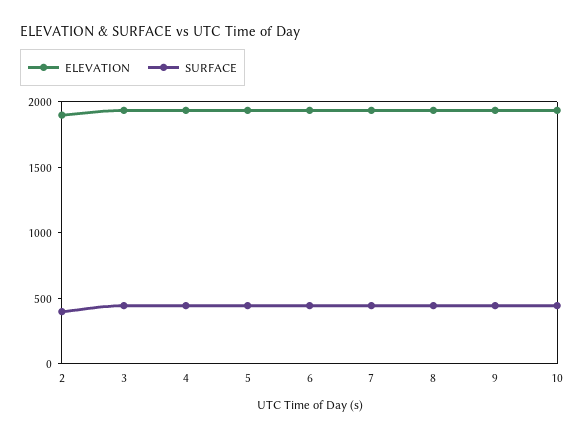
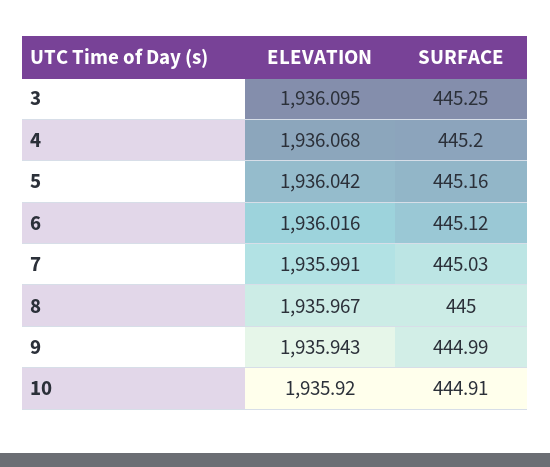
  {
    "ELEVATION": {
-     "2": 1900,
      "3": 1936.095,
      "4": 1936.068,
      "5": 1936.042,
      "6": 1936.016,
      "7": 1935.991,
      "8": 1935.967,
      "9": 1935.943,
      "10": 1935.92
    },
    "SURFACE": {
-     "2": 400,
      "3": 445.25,
      "4": 445.2,
      "5": 445.16,
      "6": 445.12,
      "7": 445.03,
      "8": 445,
      "9": 444.99,
      "10": 444.91
    }
  }

